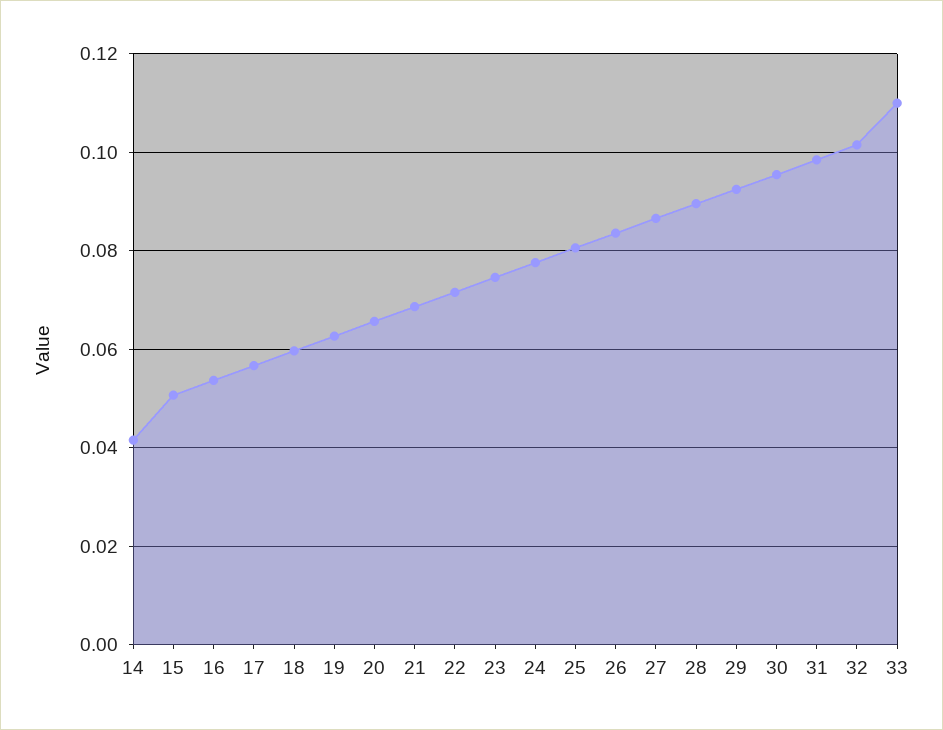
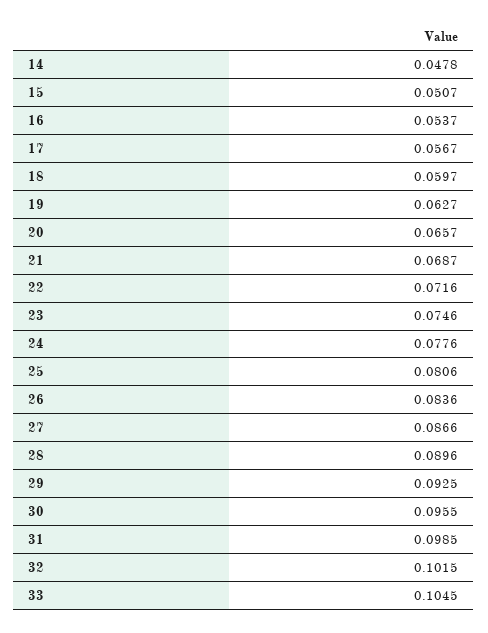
  {
-   "14": 0.042,
+   "14": 0.0478,
    "15": 0.0507,
    "16": 0.0537,
    "17": 0.0567,
    "18": 0.0597,
    "19": 0.0627,
    "20": 0.0657,
    "21": 0.0687,
    "22": 0.0716,
    "23": 0.0746,
    "24": 0.0776,
    "25": 0.0806,
    "26": 0.0836,
    "27": 0.0866,
    "28": 0.0896,
    "29": 0.0925,
    "30": 0.0955,
    "31": 0.0985,
    "32": 0.1015,
-   "33": 0.11
+   "33": 0.1045
  }

